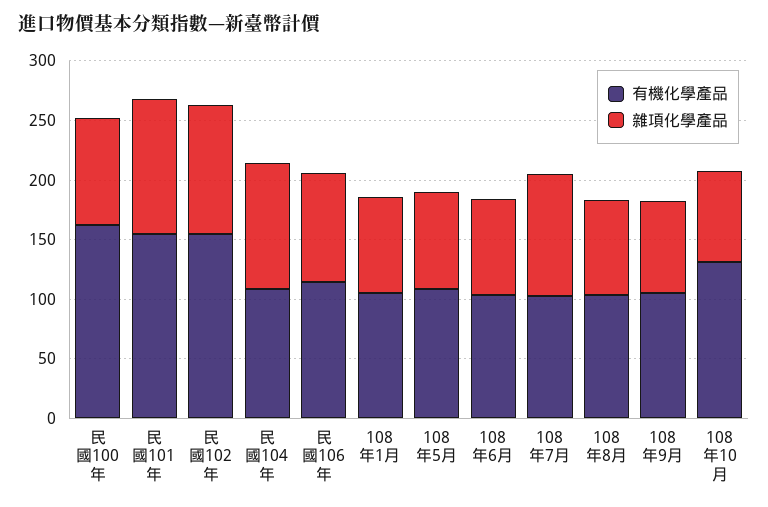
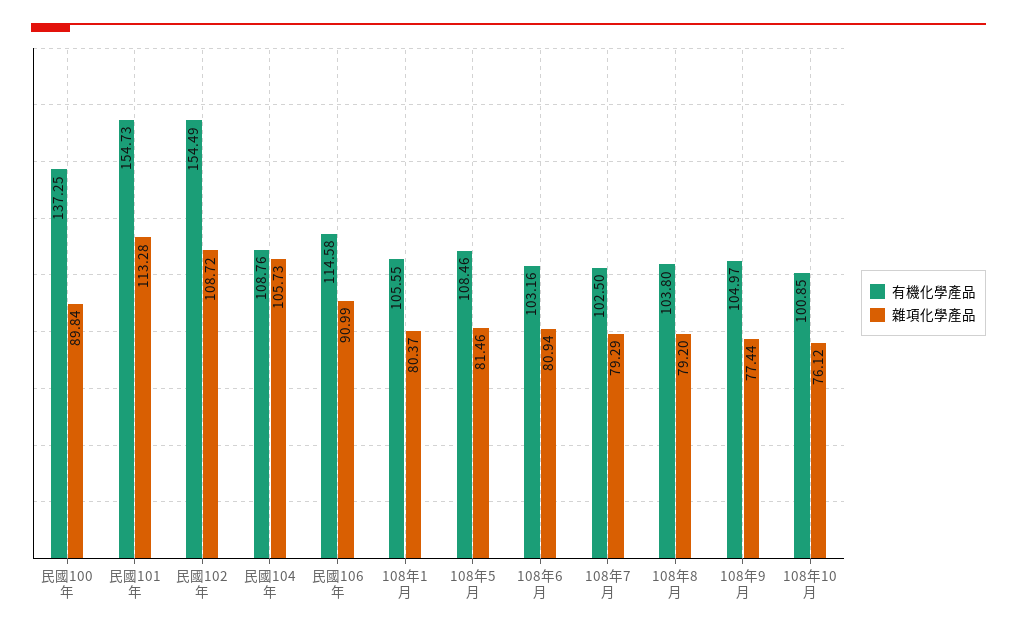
  {
    "有機化學產品": {
-     "民國100年": 160,
+     "民國100年": 137.25,
      "民國101年": 154.73,
      "民國102年": 154.49,
      "民國104年": 108.76,
      "民國106年": 114.58,
      "108年1月": 105.55,
      "108年5月": 108.46,
      "108年6月": 103.16,
      "108年7月": 102.5,
      "108年8月": 103.8,
      "108年9月": 104.97,
-     "108年10月": 130
+     "108年10月": 100.85
    },
    "雜項化學產品": {
      "民國100年": 89.84,
      "民國101年": 113.28,
      "民國102年": 108.72,
      "民國104年": 105.73,
      "民國106年": 90.99,
      "108年1月": 80.37,
      "108年5月": 81.46,
      "108年6月": 80.94,
-     "108年7月": 100,
+     "108年7月": 79.29,
      "108年8月": 79.2,
      "108年9月": 77.44,
      "108年10月": 76.12
    }
  }

